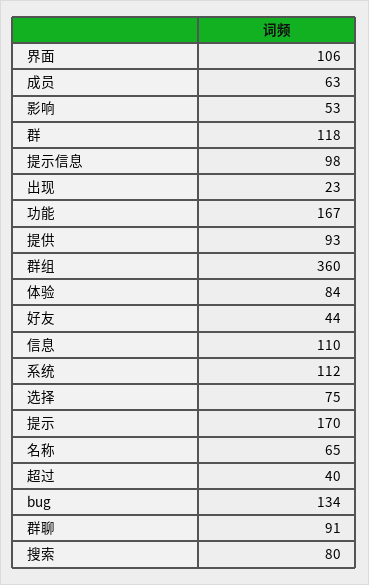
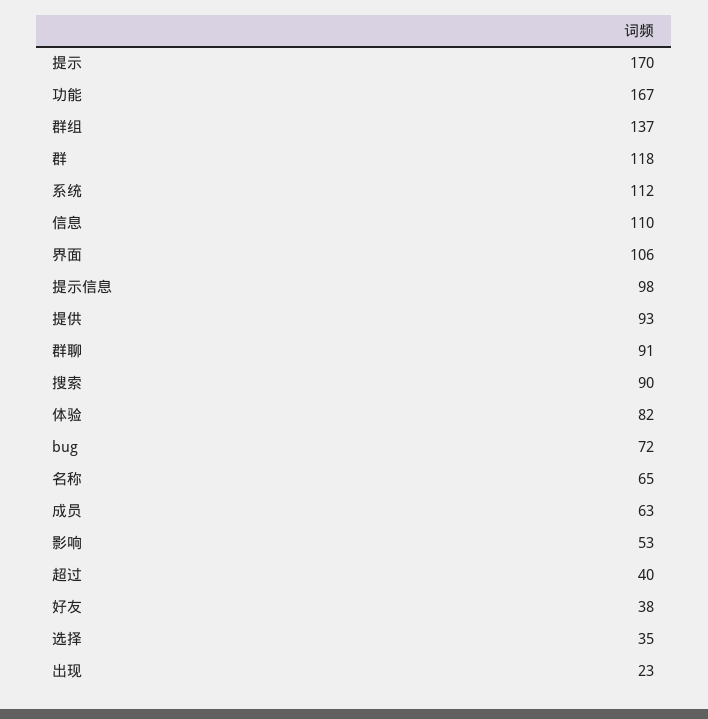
  {
    "界面": 106,
    "成员": 63,
    "影响": 53,
    "群": 118,
    "提示信息": 98,
    "出现": 23,
    "功能": 167,
    "提供": 93,
-   "群组": 360,
+   "群组": 137,
-   "体验": 84,
+   "体验": 82,
-   "好友": 44,
+   "好友": 38,
    "信息": 110,
    "系统": 112,
-   "选择": 75,
+   "选择": 35,
    "提示": 170,
    "名称": 65,
    "超过": 40,
-   "bug": 134,
+   "bug": 72,
    "群聊": 91,
-   "搜索": 80
+   "搜索": 90
  }

